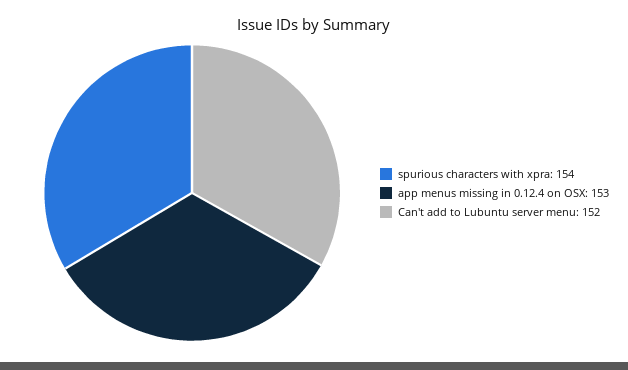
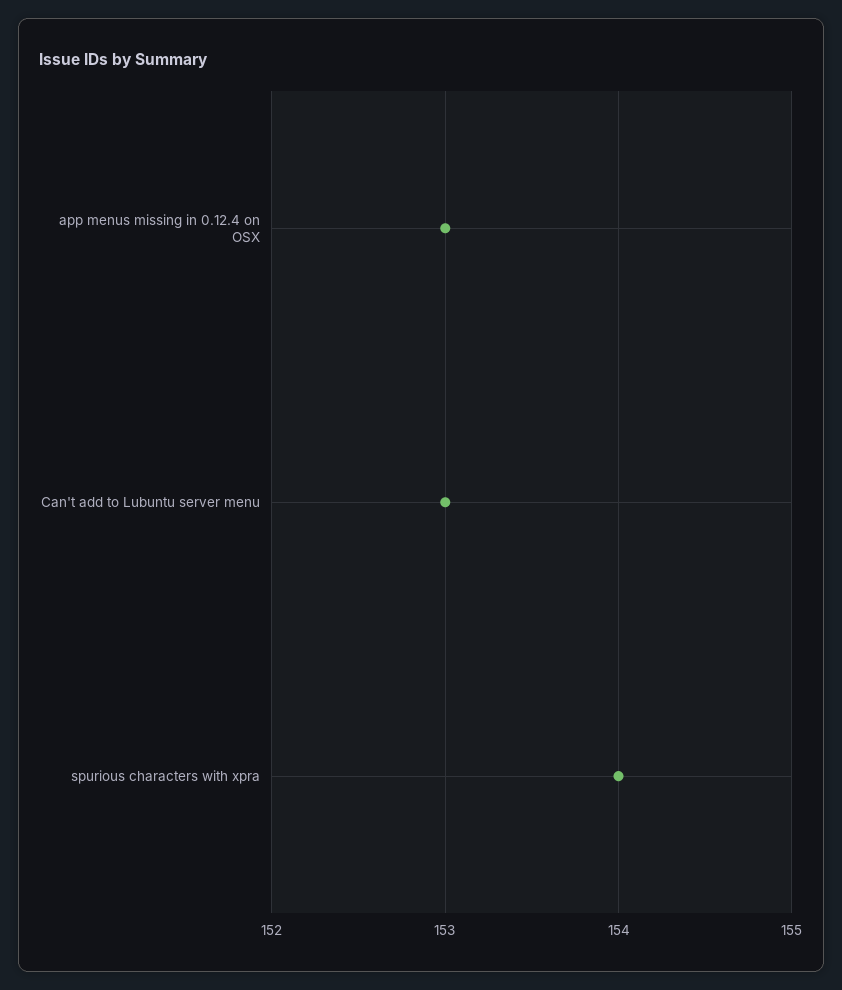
  {
    "spurious characters with xpra": 154,
    "app menus missing in 0.12.4 on OSX": 153,
-   "Can't add to Lubuntu server menu": 152
+   "Can't add to Lubuntu server menu": 153
  }

